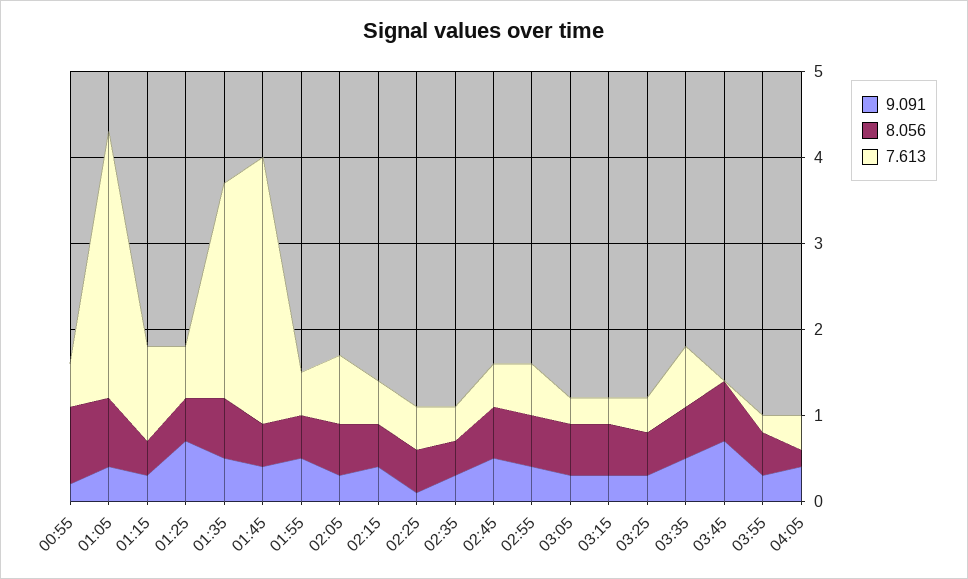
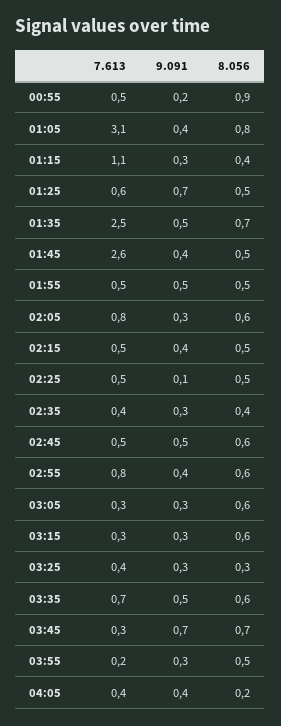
  {
    "9.091": {
      "00:55": 0.2,
      "01:05": 0.4,
      "01:15": 0.3,
      "01:25": 0.7,
      "01:35": 0.5,
      "01:45": 0.4,
      "01:55": 0.5,
      "02:05": 0.3,
      "02:15": 0.4,
      "02:25": 0.1,
      "02:35": 0.3,
      "02:45": 0.5,
      "02:55": 0.4,
      "03:05": 0.3,
      "03:15": 0.3,
      "03:25": 0.3,
      "03:35": 0.5,
      "03:45": 0.7,
      "03:55": 0.3,
      "04:05": 0.4
    },
    "8.056": {
      "00:55": 0.9,
      "01:05": 0.8,
      "01:15": 0.4,
      "01:25": 0.5,
      "01:35": 0.7,
      "01:45": 0.5,
      "01:55": 0.5,
      "02:05": 0.6,
      "02:15": 0.5,
      "02:25": 0.5,
      "02:35": 0.4,
      "02:45": 0.6,
      "02:55": 0.6,
      "03:05": 0.6,
      "03:15": 0.6,
-     "03:25": 0.5,
+     "03:25": 0.3,
      "03:35": 0.6,
      "03:45": 0.7,
      "03:55": 0.5,
      "04:05": 0.2
    },
    "7.613": {
      "00:55": 0.5,
      "01:05": 3.1,
      "01:15": 1.1,
      "01:25": 0.6,
      "01:35": 2.5,
-     "01:45": 3.1,
+     "01:45": 2.6,
      "01:55": 0.5,
      "02:05": 0.8,
      "02:15": 0.5,
      "02:25": 0.5,
      "02:35": 0.4,
      "02:45": 0.5,
-     "02:55": 0.6,
+     "02:55": 0.8,
      "03:05": 0.3,
      "03:15": 0.3,
      "03:25": 0.4,
      "03:35": 0.7,
-     "03:45": 0,
+     "03:45": 0.3,
      "03:55": 0.2,
      "04:05": 0.4
    }
  }

